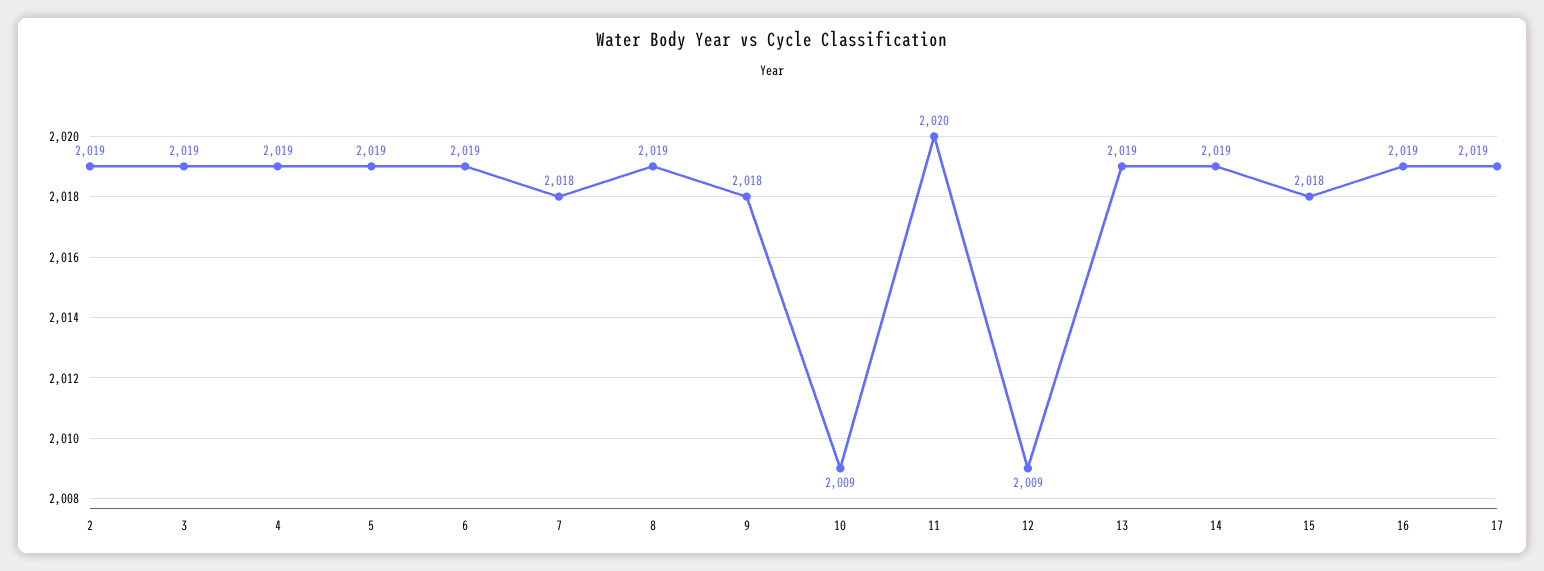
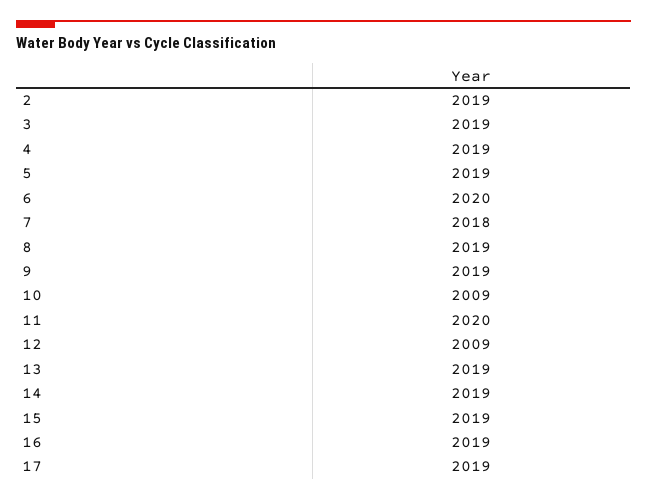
  {
    "2": 2019,
    "3": 2019,
    "4": 2019,
    "5": 2019,
-   "6": 2019,
+   "6": 2020,
    "7": 2018,
    "8": 2019,
-   "9": 2018,
+   "9": 2019,
    "10": 2009,
    "11": 2020,
    "12": 2009,
    "13": 2019,
    "14": 2019,
-   "15": 2018,
+   "15": 2019,
    "16": 2019,
    "17": 2019
  }

